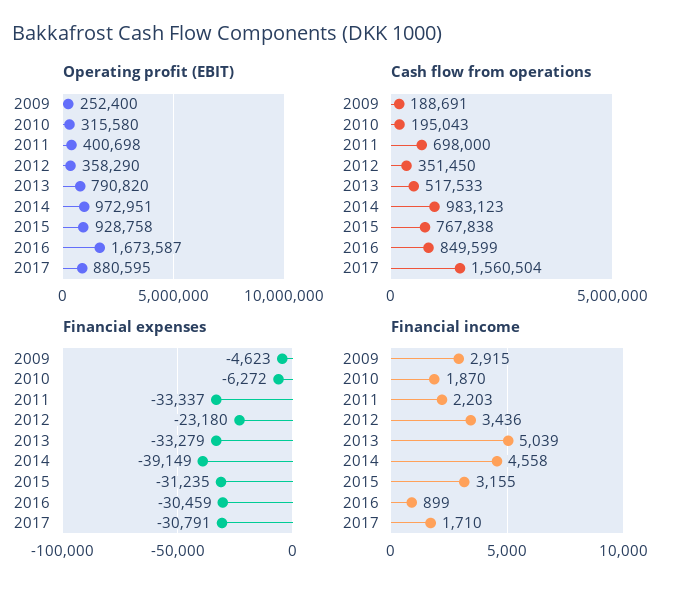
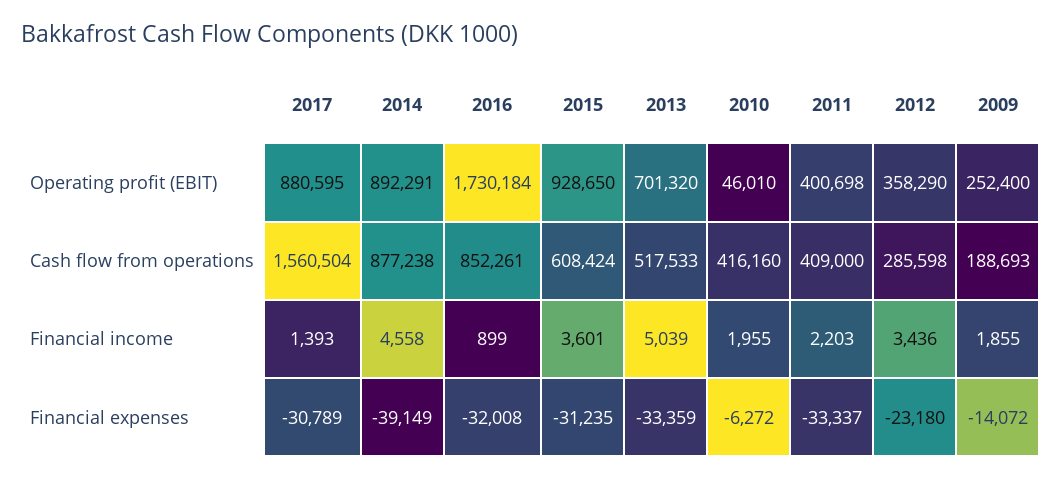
  {
    "Operating profit (EBIT)": {
      "2009": 252400,
-     "2010": 315580,
+     "2010": 46010,
      "2011": 400698,
      "2012": 358290,
-     "2013": 790820,
+     "2013": 701320,
-     "2014": 972951,
+     "2014": 892291,
-     "2015": 928758,
+     "2015": 928650,
-     "2016": 1673587,
+     "2016": 1730184,
      "2017": 880595
    },
    "Cash flow from operations": {
-     "2009": 188691,
+     "2009": 188693,
-     "2010": 195043,
+     "2010": 416160,
-     "2011": 698000,
+     "2011": 409000,
-     "2012": 351450,
+     "2012": 285598,
      "2013": 517533,
-     "2014": 983123,
+     "2014": 877238,
-     "2015": 767838,
+     "2015": 608424,
-     "2016": 849599,
+     "2016": 852261,
      "2017": 1560504
    },
    "Financial expenses": {
-     "2009": -4623,
+     "2009": -14072,
      "2010": -6272,
      "2011": -33337,
      "2012": -23180,
-     "2013": -33279,
+     "2013": -33359,
      "2014": -39149,
      "2015": -31235,
-     "2016": -30459,
+     "2016": -32008,
-     "2017": -30791
+     "2017": -30789
    },
    "Financial income": {
-     "2009": 2915,
+     "2009": 1855,
-     "2010": 1870,
+     "2010": 1955,
      "2011": 2203,
      "2012": 3436,
      "2013": 5039,
      "2014": 4558,
-     "2015": 3155,
+     "2015": 3601,
      "2016": 899,
-     "2017": 1710
+     "2017": 1393
    }
  }

